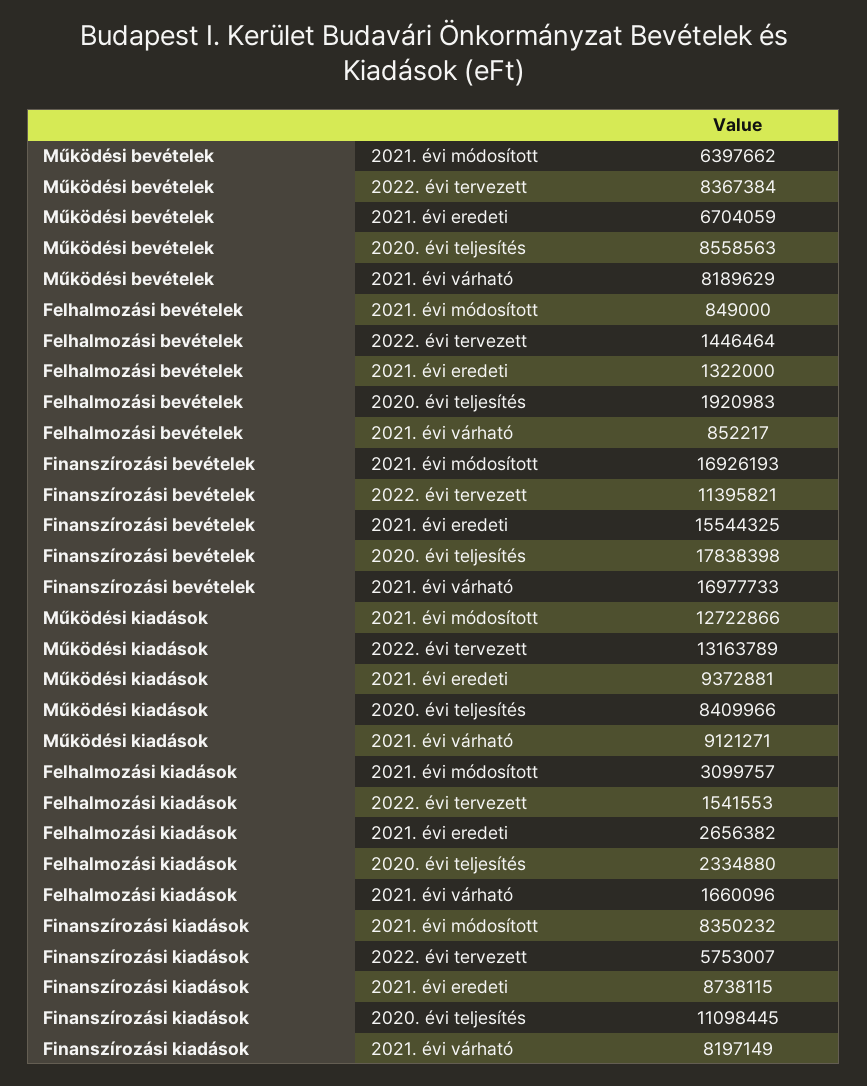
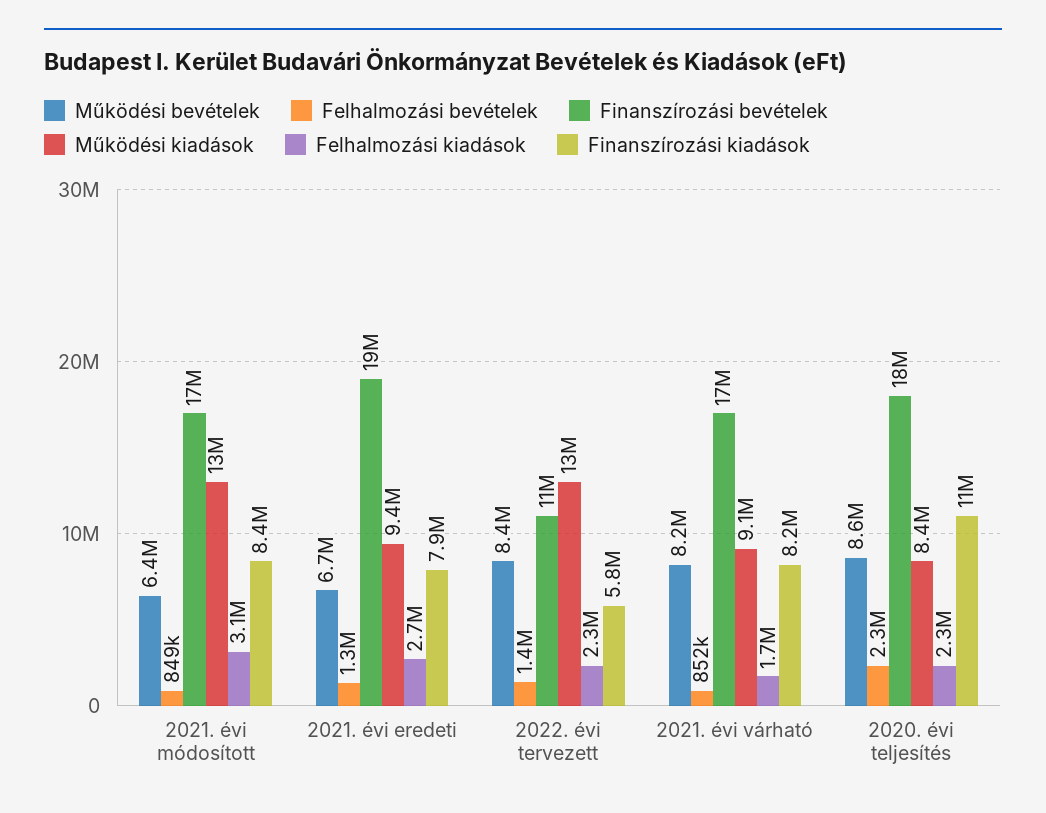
  {
    "Működési bevételek": {
      "2021. évi módosított": 6397662,
      "2022. évi tervezett": 8367384,
      "2021. évi eredeti": 6704059,
      "2020. évi teljesítés": 8558563,
      "2021. évi várható": 8189629
    },
    "Felhalmozási bevételek": {
      "2021. évi módosított": 849000,
      "2022. évi tervezett": 1446464,
      "2021. évi eredeti": 1322000,
-     "2020. évi teljesítés": 1920983,
+     "2020. évi teljesítés": 2300000,
      "2021. évi várható": 852217
    },
    "Finanszírozási bevételek": {
      "2021. évi módosított": 16926193,
      "2022. évi tervezett": 11395821,
-     "2021. évi eredeti": 15544325,
+     "2021. évi eredeti": 19000000,
      "2020. évi teljesítés": 17838398,
      "2021. évi várható": 16977733
    },
    "Működési kiadások": {
      "2021. évi módosított": 12722866,
      "2022. évi tervezett": 13163789,
      "2021. évi eredeti": 9372881,
      "2020. évi teljesítés": 8409966,
      "2021. évi várható": 9121271
    },
    "Felhalmozási kiadások": {
      "2021. évi módosított": 3099757,
-     "2022. évi tervezett": 1541553,
+     "2022. évi tervezett": 2300000,
      "2021. évi eredeti": 2656382,
      "2020. évi teljesítés": 2334880,
      "2021. évi várható": 1660096
    },
    "Finanszírozási kiadások": {
      "2021. évi módosított": 8350232,
      "2022. évi tervezett": 5753007,
-     "2021. évi eredeti": 8738115,
+     "2021. évi eredeti": 7900000,
      "2020. évi teljesítés": 11098445,
      "2021. évi várható": 8197149
    }
  }

